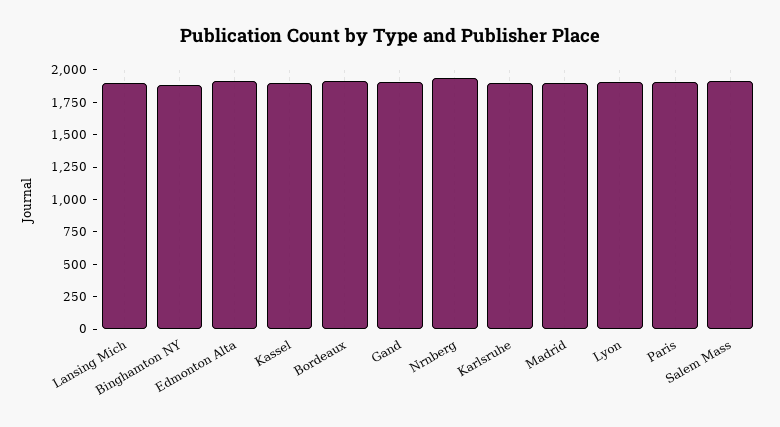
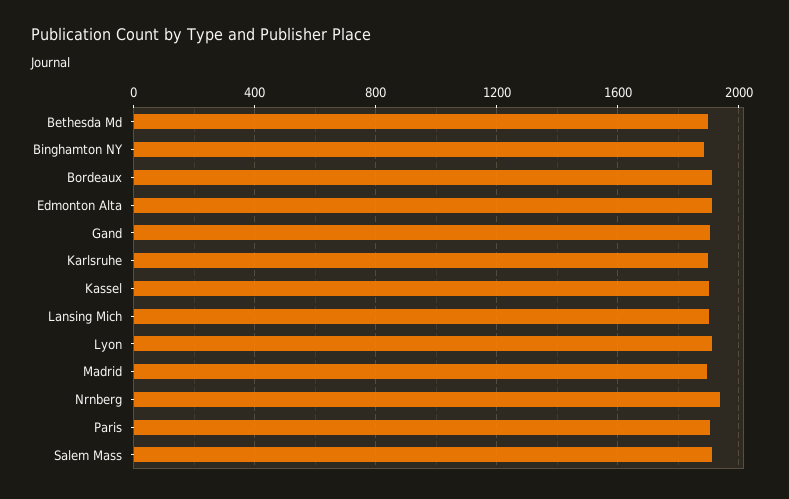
  {
    "Lansing Mich": 1900,
    "Binghamton NY": 1900,
    "Edmonton Alta": 1900,
    "Kassel": 1900,
    "Bordeaux": 1900,
    "Gand": 1900,
    "Nrnberg": 1950,
    "Karlsruhe": 1900,
    "Madrid": 1900,
    "Lyon": 1900,
    "Paris": 1900,
-   "Salem Mass": 1900
+   "Salem Mass": 1900,
+   "Bethesda Md": 1900
  }

